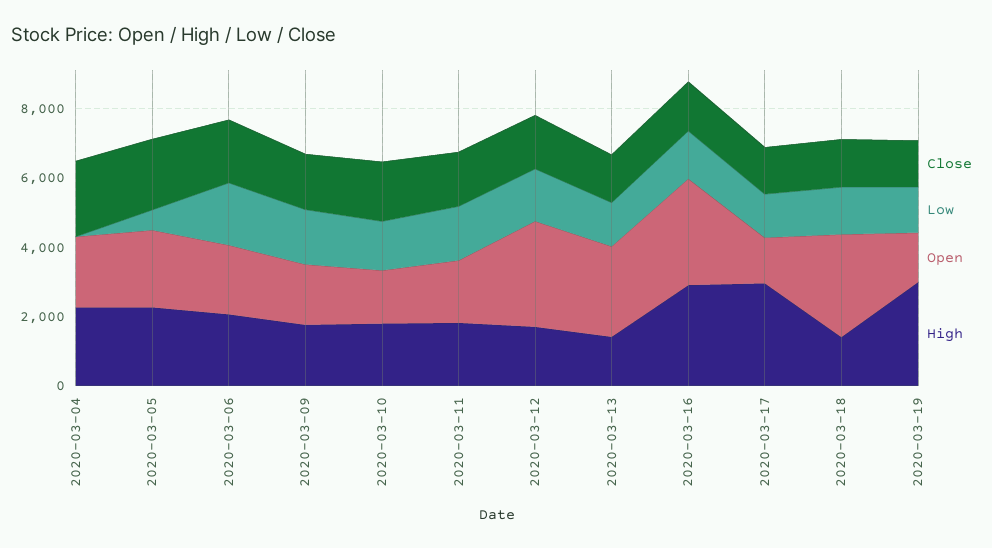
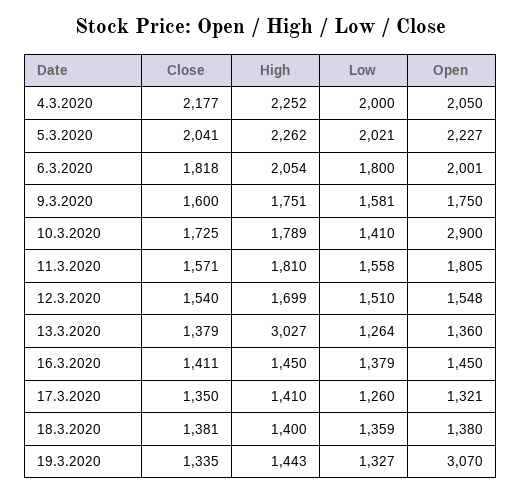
  {
    "Close": {
      "2020-03-04": 2177,
      "2020-03-05": 2041,
      "2020-03-06": 1818,
      "2020-03-09": 1600,
      "2020-03-10": 1725,
      "2020-03-11": 1571,
      "2020-03-12": 1540,
      "2020-03-13": 1379,
      "2020-03-16": 1411,
      "2020-03-17": 1350,
      "2020-03-18": 1381,
      "2020-03-19": 1335
    },
    "Low": {
-     "2020-03-04": 0,
+     "2020-03-04": 2000,
-     "2020-03-05": 500,
+     "2020-03-05": 2021,
      "2020-03-06": 1800,
      "2020-03-09": 1581,
      "2020-03-10": 1410,
      "2020-03-11": 1558,
      "2020-03-12": 1510,
      "2020-03-13": 1264,
      "2020-03-16": 1379,
      "2020-03-17": 1260,
      "2020-03-18": 1359,
      "2020-03-19": 1327
    },
    "Open": {
      "2020-03-04": 2050,
      "2020-03-05": 2227,
      "2020-03-06": 2001,
      "2020-03-09": 1750,
-     "2020-03-10": 1500,
+     "2020-03-10": 2900,
      "2020-03-11": 1805,
-     "2020-03-12": 3000,
+     "2020-03-12": 1548,
-     "2020-03-13": 2500,
+     "2020-03-13": 1360,
-     "2020-03-16": 3000,
+     "2020-03-16": 1450,
      "2020-03-17": 1321,
-     "2020-03-18": 3000,
+     "2020-03-18": 1380,
-     "2020-03-19": 1500
+     "2020-03-19": 3070
    },
    "High": {
      "2020-03-04": 2252,
      "2020-03-05": 2262,
      "2020-03-06": 2054,
      "2020-03-09": 1751,
      "2020-03-10": 1789,
      "2020-03-11": 1810,
      "2020-03-12": 1699,
-     "2020-03-13": 1500,
+     "2020-03-13": 3027,
-     "2020-03-16": 3000,
+     "2020-03-16": 1450,
-     "2020-03-17": 3000,
+     "2020-03-17": 1410,
      "2020-03-18": 1400,
-     "2020-03-19": 3000
+     "2020-03-19": 1443
    }
  }

